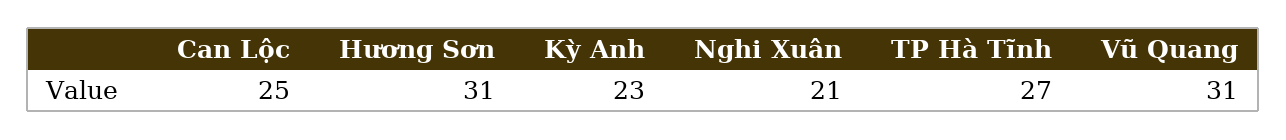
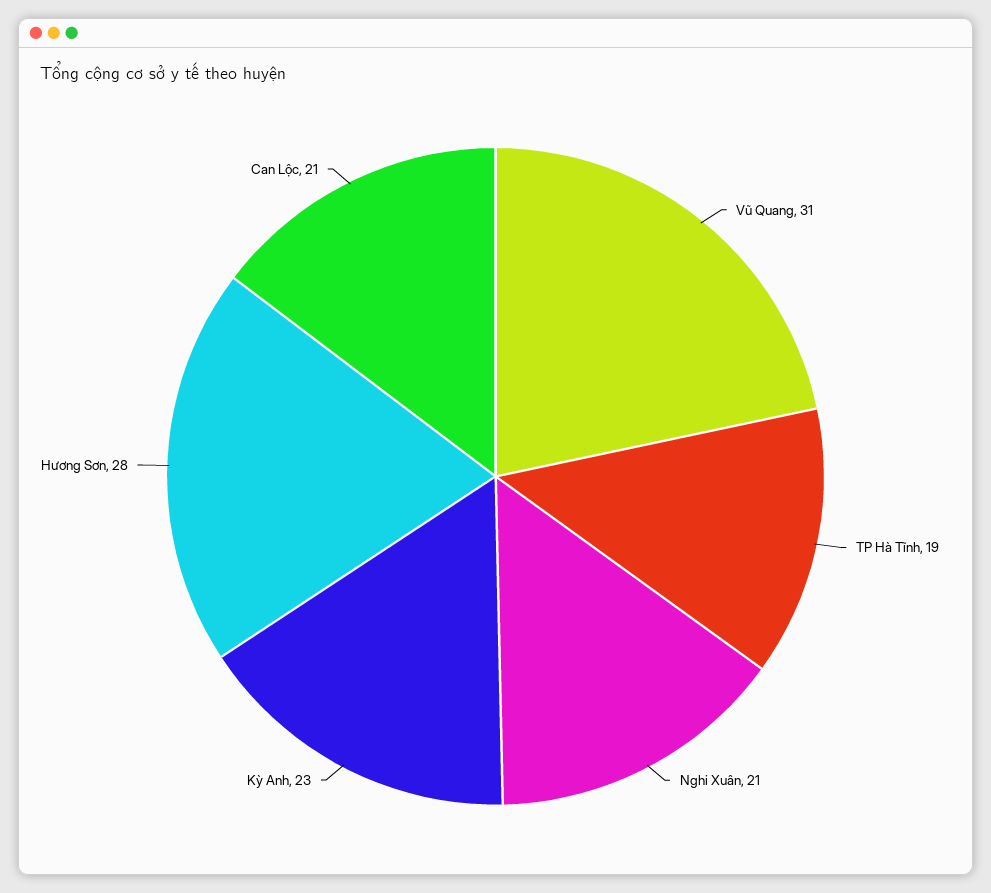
  {
-   "Can Lộc": 25,
+   "Can Lộc": 21,
-   "Hương Sơn": 31,
+   "Hương Sơn": 28,
    "Kỳ Anh": 23,
    "Nghi Xuân": 21,
-   "TP Hà Tĩnh": 27,
+   "TP Hà Tĩnh": 19,
    "Vũ Quang": 31
  }

